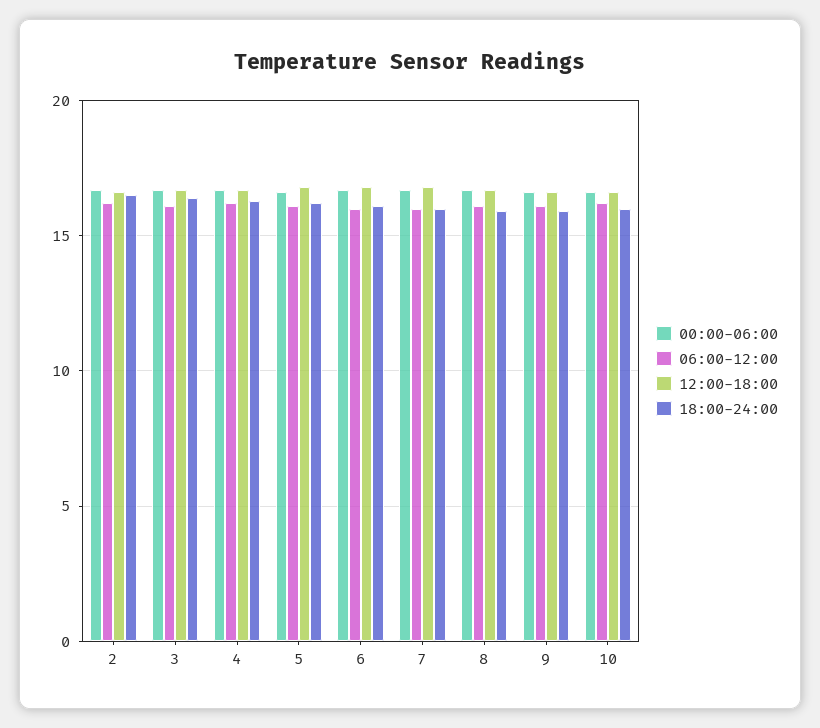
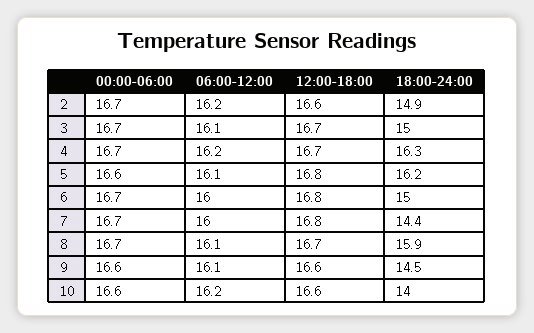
  {
    "00:00-06:00": {
      "2": 16.7,
      "3": 16.7,
      "4": 16.7,
      "5": 16.6,
      "6": 16.7,
      "7": 16.7,
      "8": 16.7,
      "9": 16.6,
      "10": 16.6
    },
    "06:00-12:00": {
      "2": 16.2,
      "3": 16.1,
      "4": 16.2,
      "5": 16.1,
      "6": 16,
      "7": 16,
      "8": 16.1,
      "9": 16.1,
      "10": 16.2
    },
    "12:00-18:00": {
      "2": 16.6,
      "3": 16.7,
      "4": 16.7,
      "5": 16.8,
      "6": 16.8,
      "7": 16.8,
      "8": 16.7,
      "9": 16.6,
      "10": 16.6
    },
    "18:00-24:00": {
-     "2": 16.5,
+     "2": 14.9,
-     "3": 16.5,
+     "3": 15,
      "4": 16.3,
      "5": 16.2,
-     "6": 16,
+     "6": 15,
-     "7": 16,
+     "7": 14.4,
      "8": 15.9,
-     "9": 16,
+     "9": 14.5,
-     "10": 16
+     "10": 14
    }
  }

